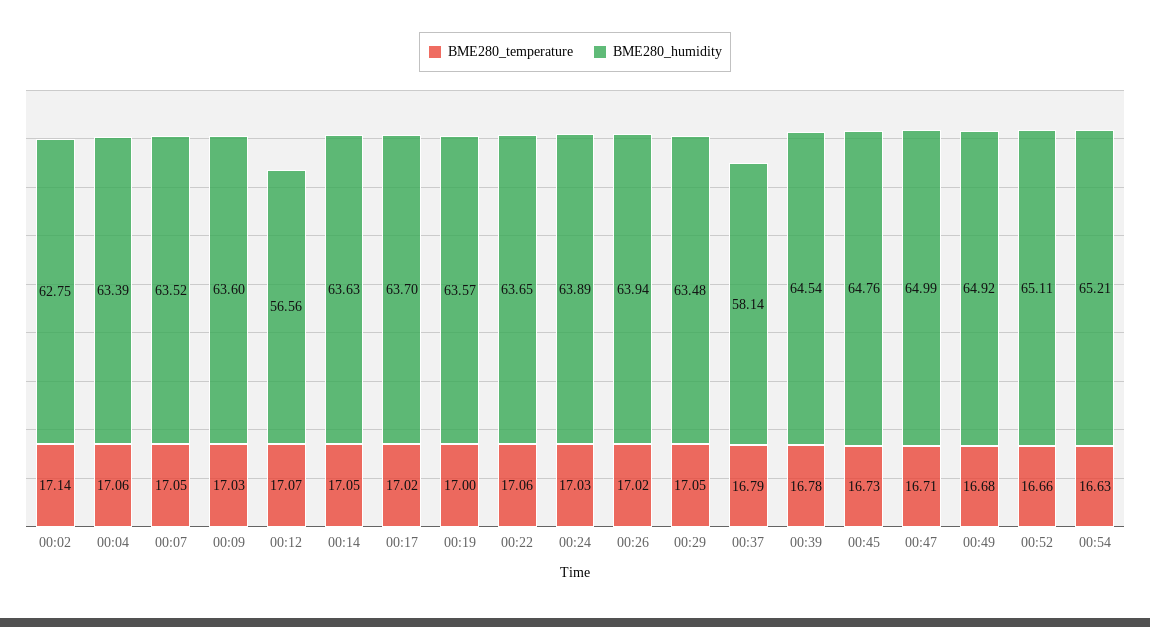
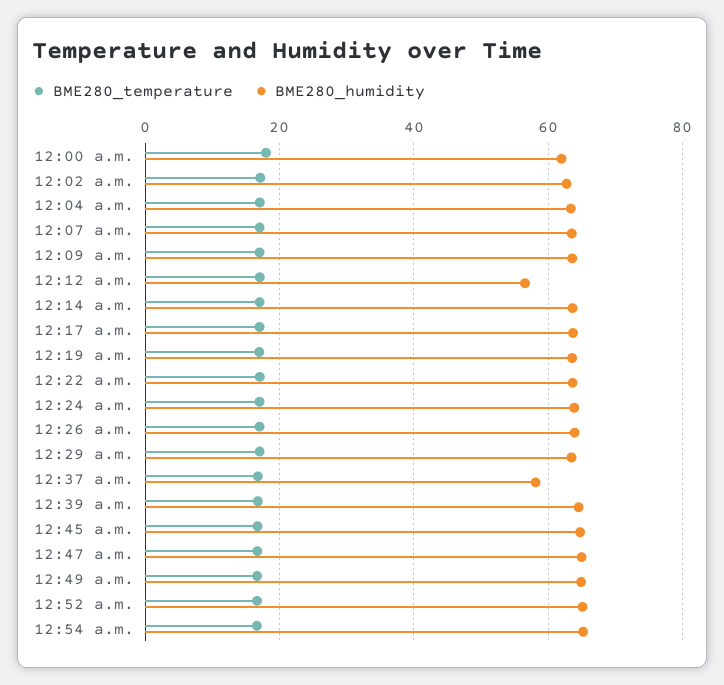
  {
    "BME280_temperature": {
      "00:02": 17.14,
      "00:04": 17.06,
      "00:07": 17.05,
      "00:09": 17.03,
      "00:12": 17.07,
      "00:14": 17.05,
      "00:17": 17.02,
      "00:19": 17,
      "00:22": 17.06,
      "00:24": 17.03,
      "00:26": 17.02,
      "00:29": 17.05,
      "00:37": 16.79,
      "00:39": 16.78,
      "00:45": 16.73,
      "00:47": 16.71,
      "00:49": 16.68,
      "00:52": 16.66,
-     "00:54": 16.63
+     "00:54": 16.63,
+     "12:00 a.m.": 18
    },
    "BME280_humidity": {
      "00:02": 62.75,
      "00:04": 63.39,
      "00:07": 63.52,
      "00:09": 63.6,
      "00:12": 56.56,
      "00:14": 63.63,
      "00:17": 63.7,
      "00:19": 63.57,
      "00:22": 63.65,
      "00:24": 63.89,
      "00:26": 63.94,
      "00:29": 63.48,
      "00:37": 58.14,
      "00:39": 64.54,
      "00:45": 64.76,
      "00:47": 64.99,
      "00:49": 64.92,
      "00:52": 65.11,
-     "00:54": 65.21
+     "00:54": 65.21,
+     "12:00 a.m.": 62
    }
  }

